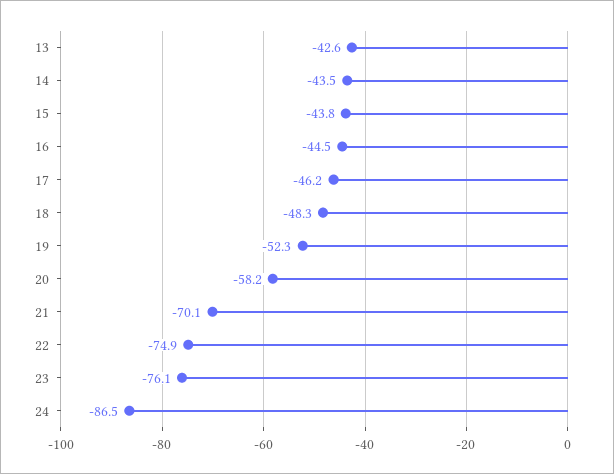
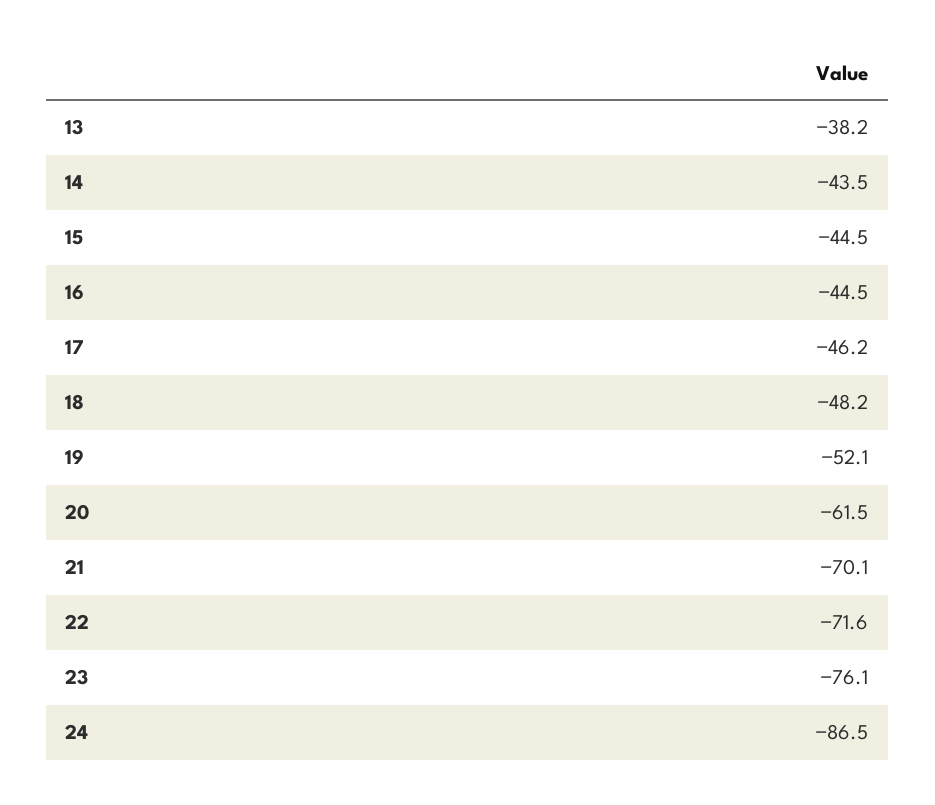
  {
-   "13": -42.6,
+   "13": -38.2,
    "14": -43.5,
-   "15": -43.8,
+   "15": -44.5,
    "16": -44.5,
    "17": -46.2,
-   "18": -48.3,
+   "18": -48.2,
-   "19": -52.3,
+   "19": -52.1,
-   "20": -58.2,
+   "20": -61.5,
    "21": -70.1,
-   "22": -74.9,
+   "22": -71.6,
    "23": -76.1,
    "24": -86.5
  }

